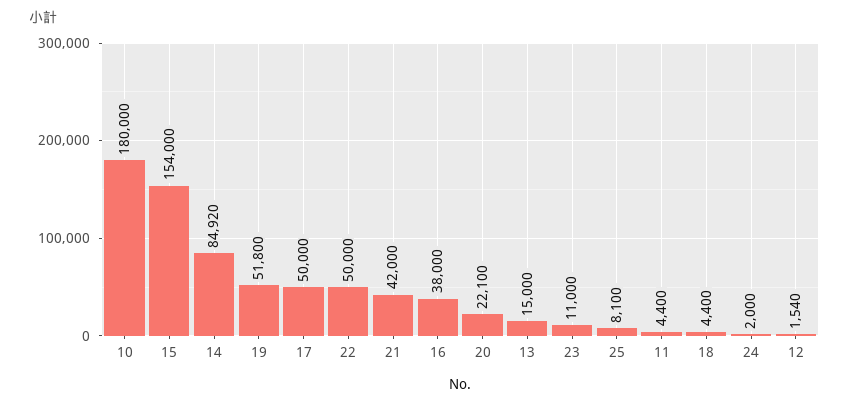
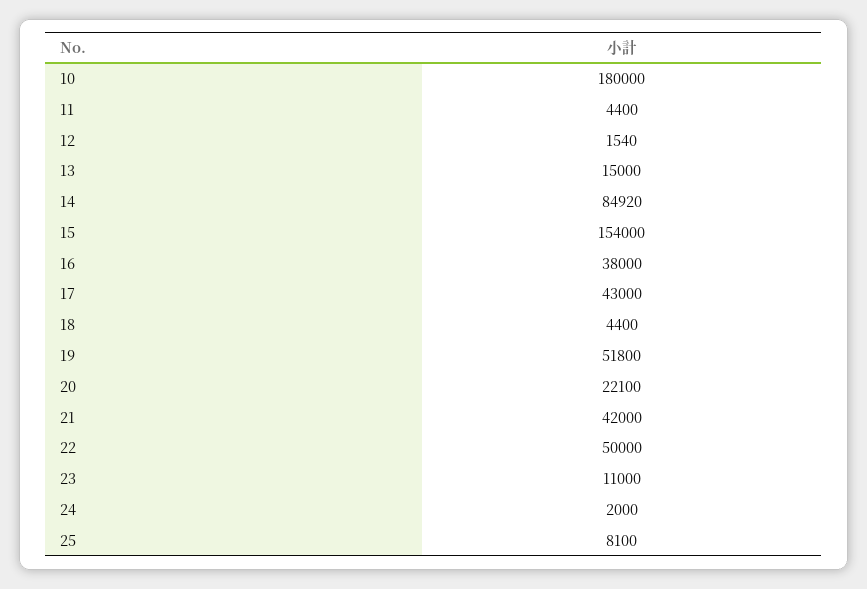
  {
    "10": 180000,
    "15": 154000,
    "14": 84920,
    "19": 51800,
-   "17": 50000,
+   "17": 43000,
    "22": 50000,
    "21": 42000,
    "16": 38000,
    "20": 22100,
    "13": 15000,
    "23": 11000,
    "25": 8100,
    "11": 4400,
    "18": 4400,
    "24": 2000,
    "12": 1540
  }

